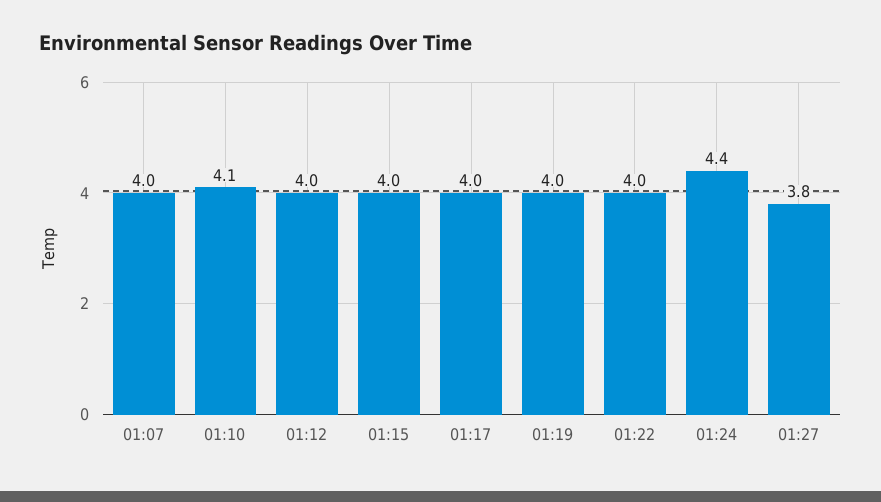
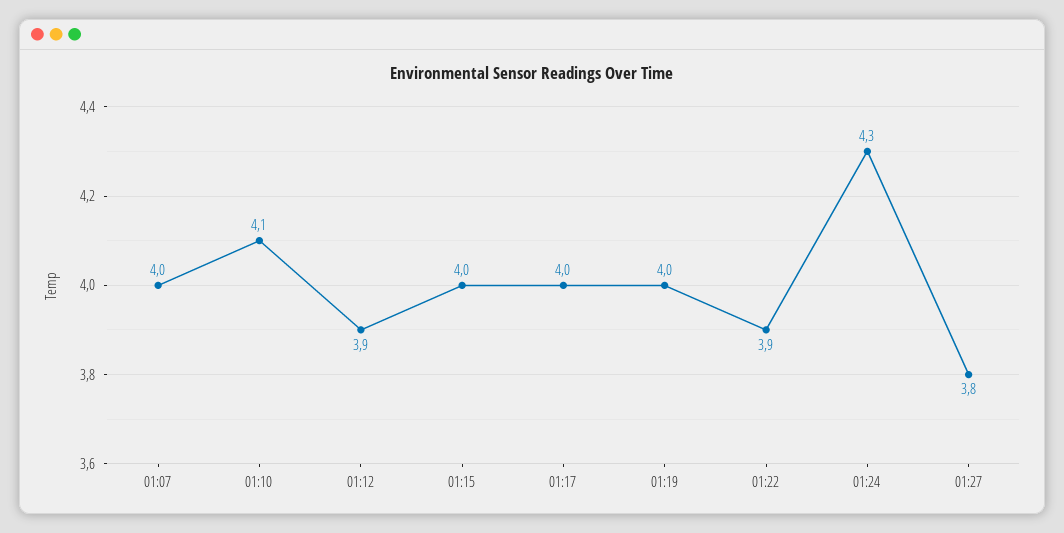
  {
    "01:07": 4,
    "01:10": 4.1,
-   "01:12": 4,
+   "01:12": 3.9,
    "01:15": 4,
    "01:17": 4,
    "01:19": 4,
-   "01:22": 4,
+   "01:22": 3.9,
-   "01:24": 4.4,
+   "01:24": 4.3,
    "01:27": 3.8
  }

